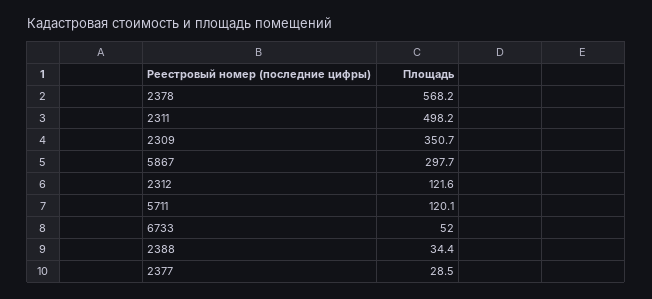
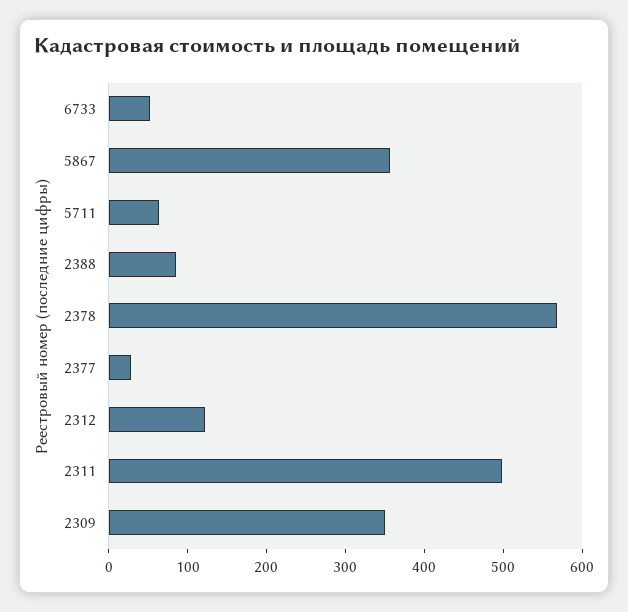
  {
    "2378": 568.2,
    "2311": 498.2,
    "2309": 350.7,
-   "5867": 297.7,
+   "5867": 360,
    "2312": 121.6,
-   "5711": 120.1,
+   "5711": 60,
    "6733": 52,
-   "2388": 34.4,
+   "2388": 80,
    "2377": 28.5
  }

